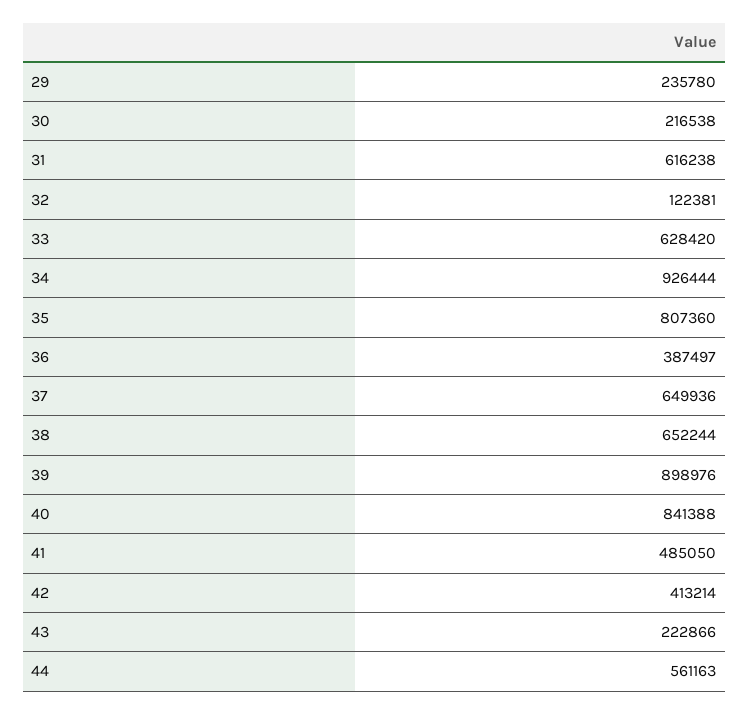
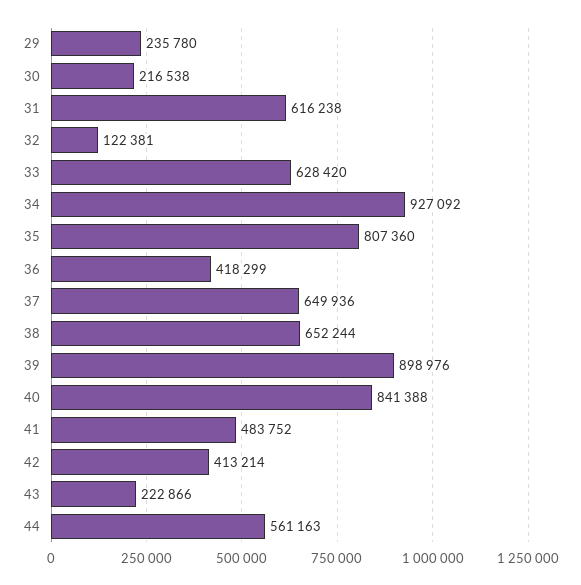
  {
    "29": 235780,
    "30": 216538,
    "31": 616238,
    "32": 122381,
    "33": 628420,
-   "34": 926444,
+   "34": 927092,
    "35": 807360,
-   "36": 387497,
+   "36": 418299,
    "37": 649936,
    "38": 652244,
    "39": 898976,
    "40": 841388,
-   "41": 485050,
+   "41": 483752,
    "42": 413214,
    "43": 222866,
    "44": 561163
  }

